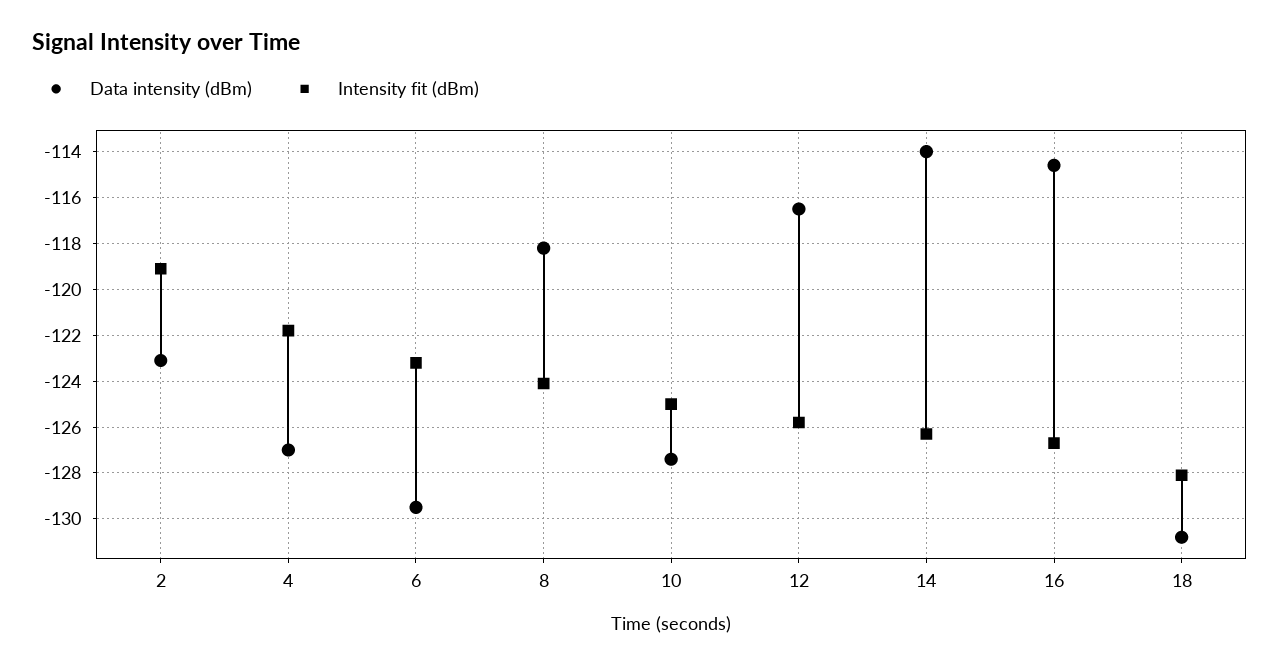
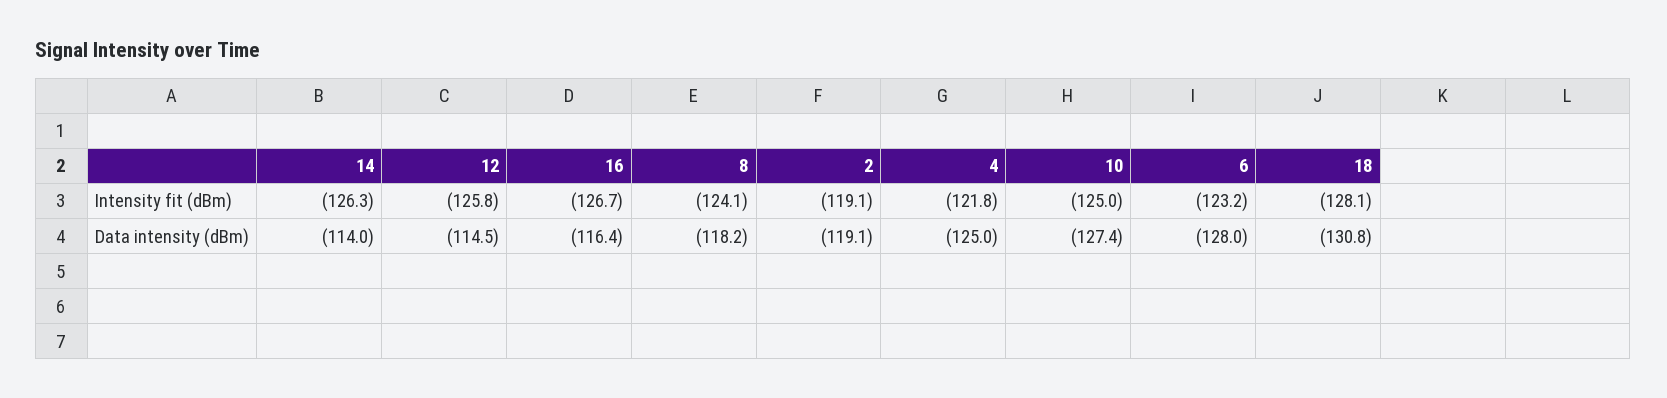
  {
    "Data intensity (dBm)": {
-     "2": -123,
+     "2": -119.1,
-     "4": -127,
+     "4": -125,
-     "6": -129.5,
+     "6": -128,
      "8": -118.2,
      "10": -127.4,
-     "12": -116.5,
+     "12": -114.5,
      "14": -114,
-     "16": -114.5,
+     "16": -116.4,
      "18": -130.8
    },
    "Intensity fit (dBm)": {
      "2": -119.1,
      "4": -121.8,
      "6": -123.2,
      "8": -124.1,
      "10": -125,
      "12": -125.8,
      "14": -126.3,
      "16": -126.7,
      "18": -128.1
    }
  }

